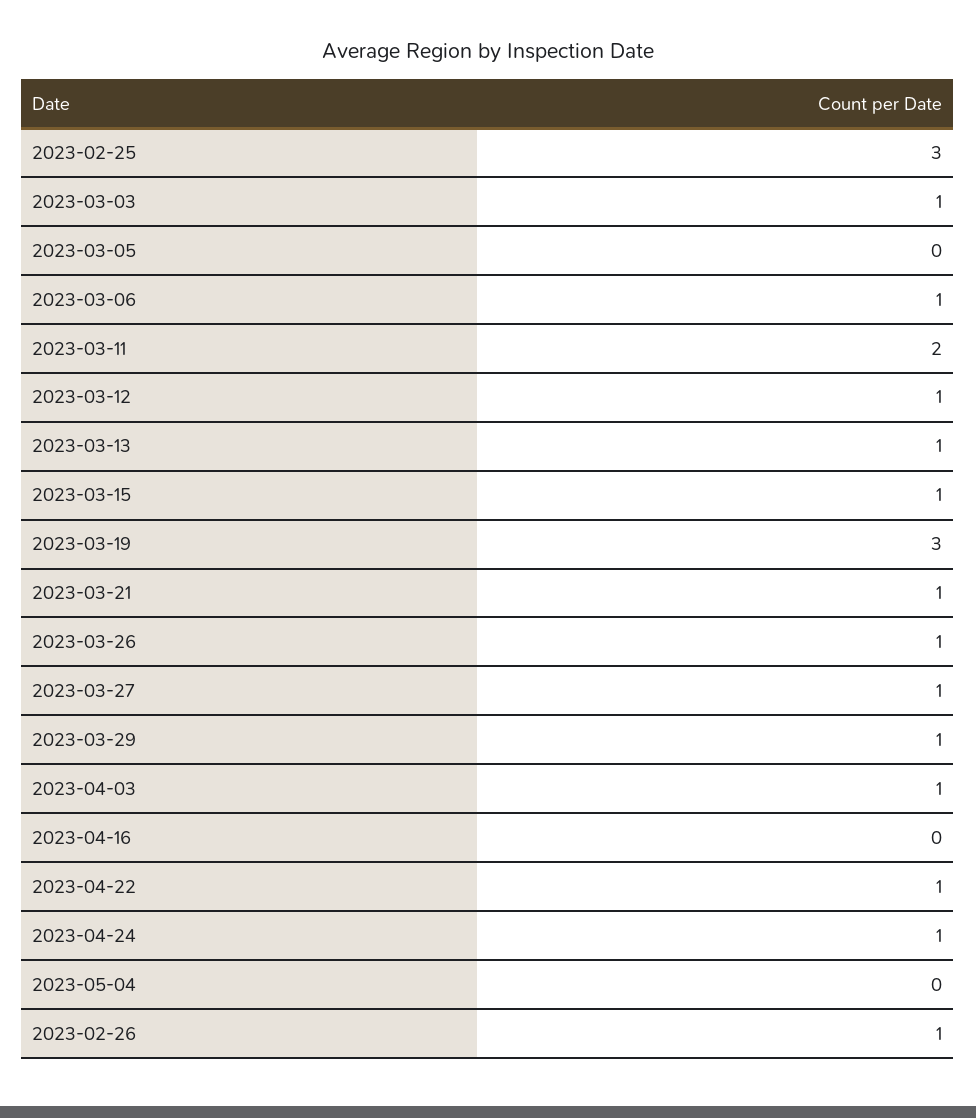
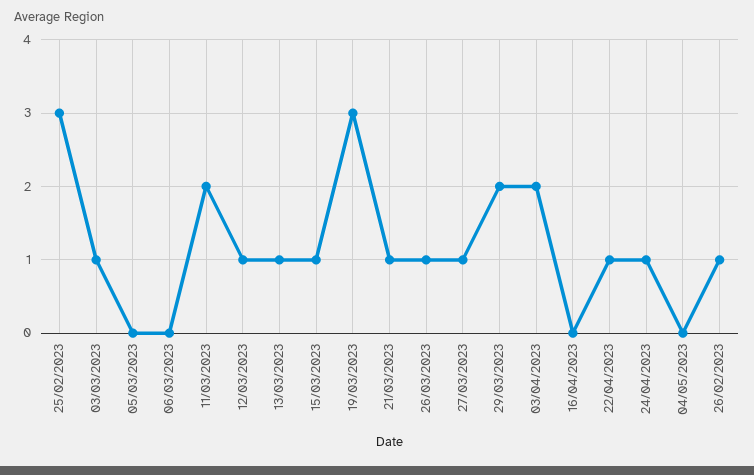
  {
    "2023-02-25": 3,
    "2023-03-03": 1,
    "2023-03-05": 0,
-   "2023-03-06": 1,
+   "2023-03-06": 0,
    "2023-03-11": 2,
    "2023-03-12": 1,
    "2023-03-13": 1,
    "2023-03-15": 1,
    "2023-03-19": 3,
    "2023-03-21": 1,
    "2023-03-26": 1,
    "2023-03-27": 1,
-   "2023-03-29": 1,
+   "2023-03-29": 2,
-   "2023-04-03": 1,
+   "2023-04-03": 2,
    "2023-04-16": 0,
    "2023-04-22": 1,
    "2023-04-24": 1,
    "2023-05-04": 0,
    "2023-02-26": 1
  }

